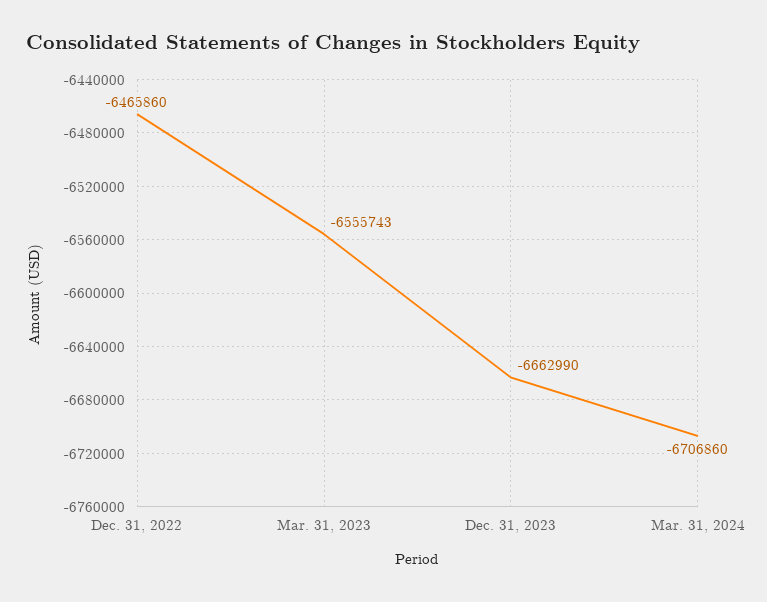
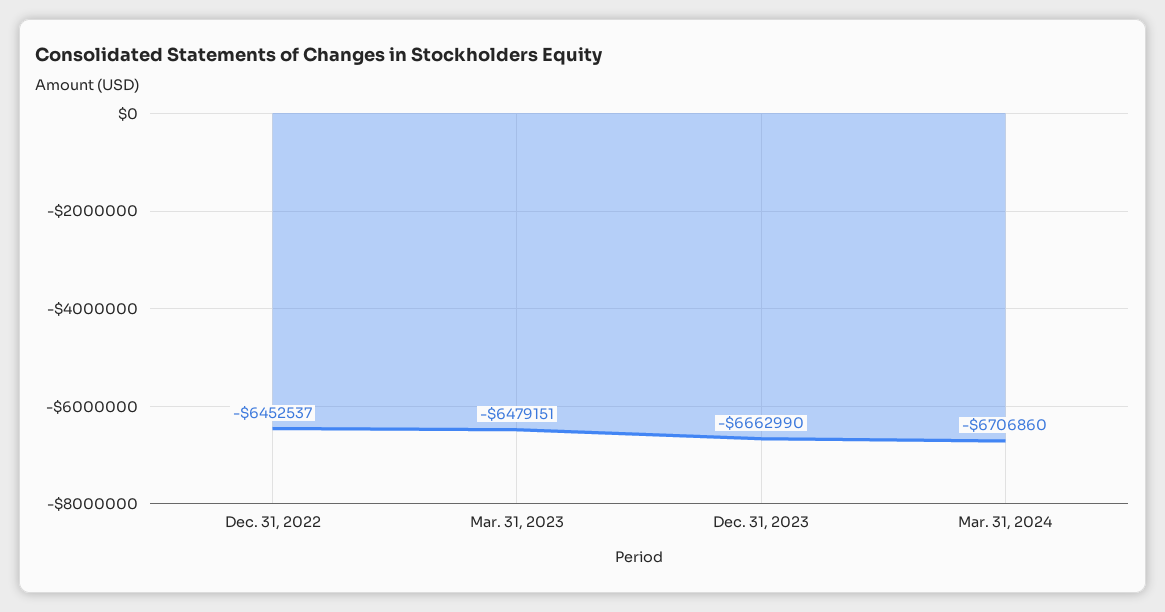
  {
-   "Dec. 31, 2022": -6465860,
+   "Dec. 31, 2022": -6452537,
-   "Mar. 31, 2023": -6555743,
+   "Mar. 31, 2023": -6479151,
    "Dec. 31, 2023": -6662990,
    "Mar. 31, 2024": -6706860
  }

